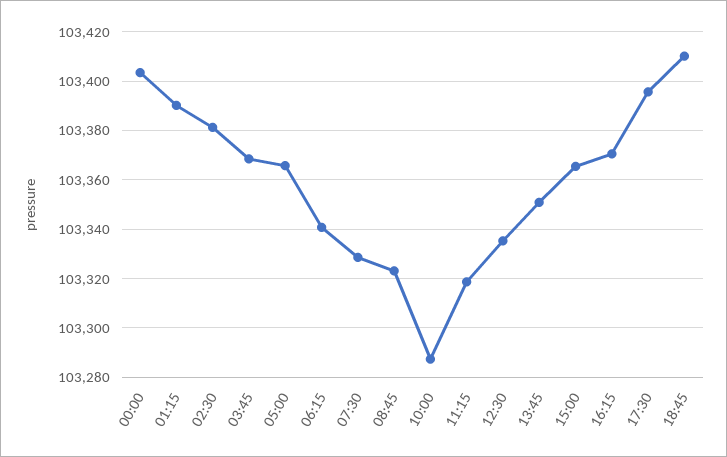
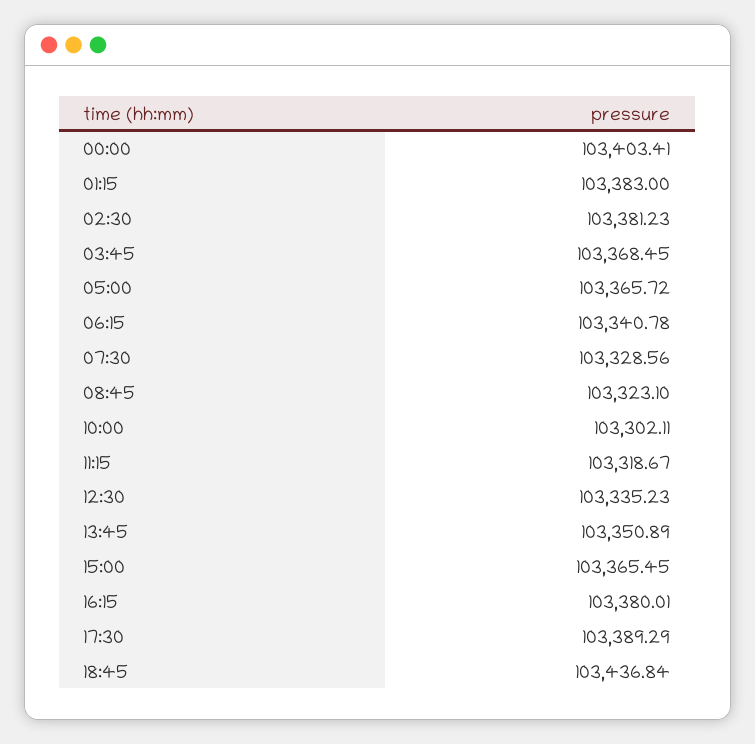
  {
    "00:00": 103403.41,
-   "01:15": 103390,
+   "01:15": 103383,
    "02:30": 103381.23,
    "03:45": 103368.45,
    "05:00": 103365.72,
    "06:15": 103340.78,
    "07:30": 103328.56,
    "08:45": 103323.1,
-   "10:00": 103287.5,
+   "10:00": 103302.11,
    "11:15": 103318.67,
    "12:30": 103335.23,
    "13:45": 103350.89,
    "15:00": 103365.45,
-   "16:15": 103370,
+   "16:15": 103380.01,
-   "17:30": 103395,
+   "17:30": 103389.29,
-   "18:45": 103410
+   "18:45": 103436.84
  }

